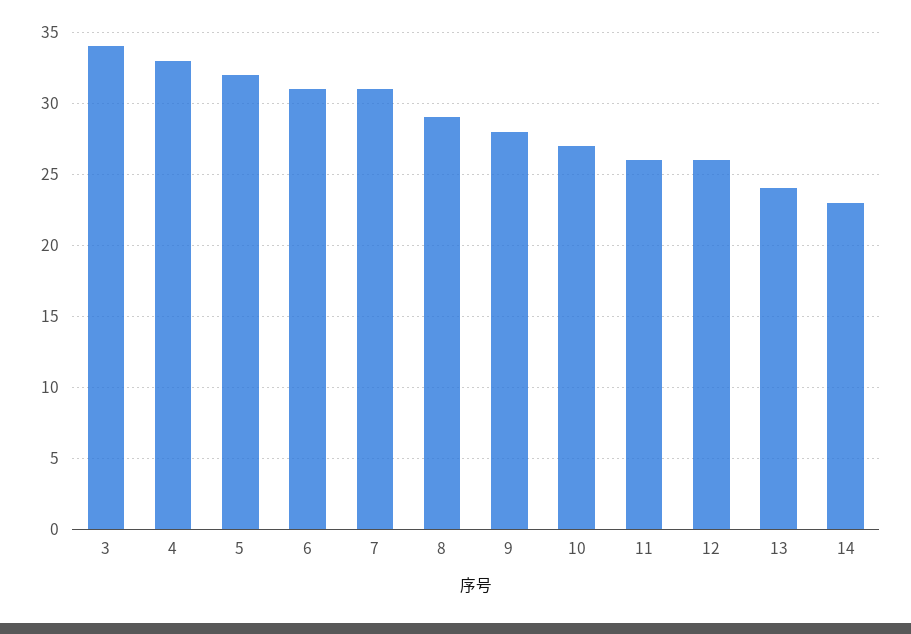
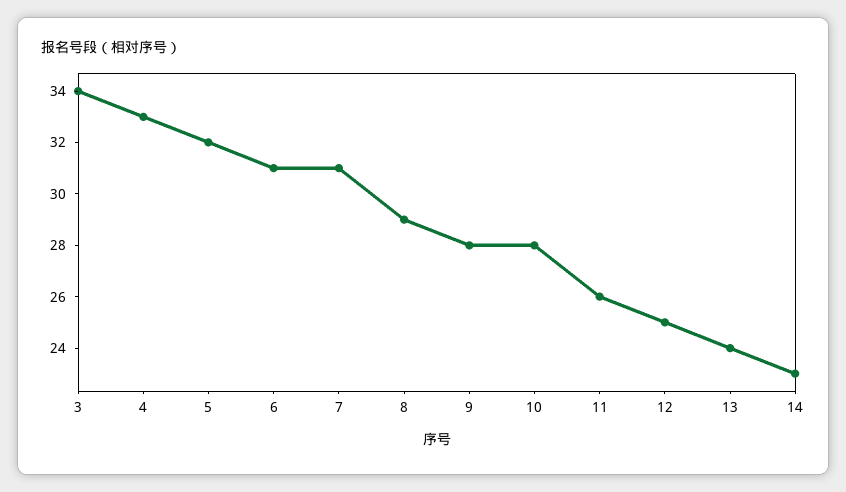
  {
    "3": 34,
    "4": 33,
    "5": 32,
    "6": 31,
    "7": 31,
    "8": 29,
    "9": 28,
-   "10": 27,
+   "10": 28,
    "11": 26,
-   "12": 26,
+   "12": 25,
    "13": 24,
    "14": 23
  }

